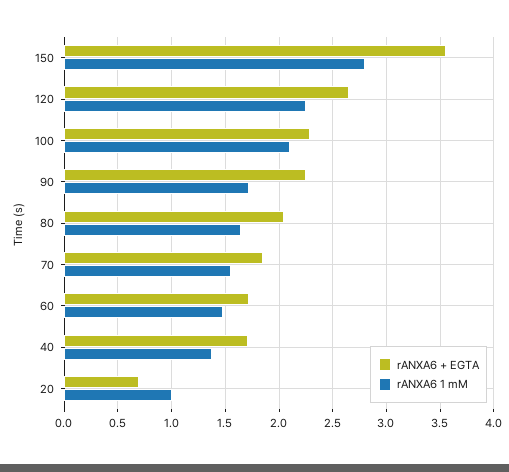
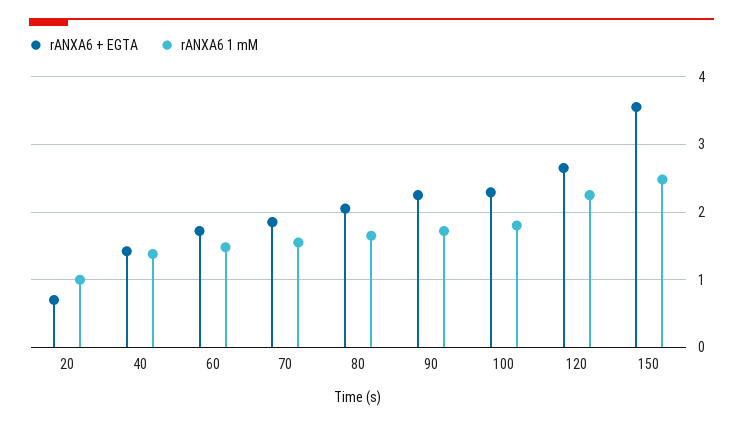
  {
    "rANXA6 + EGTA": {
      "150": 3.6,
      "120": 2.7,
      "100": 2.3,
      "90": 2.3,
      "80": 2.1,
      "70": 1.9,
      "60": 1.7,
-     "40": 1.7,
+     "40": 1.4,
      "20": 0.7
    },
    "rANXA6 1 mM": {
-     "150": 2.8,
+     "150": 2.5,
      "120": 2.3,
-     "100": 2.1,
+     "100": 1.8,
      "90": 1.7,
      "80": 1.7,
      "70": 1.6,
      "60": 1.5,
      "40": 1.4,
      "20": 1
    }
  }

